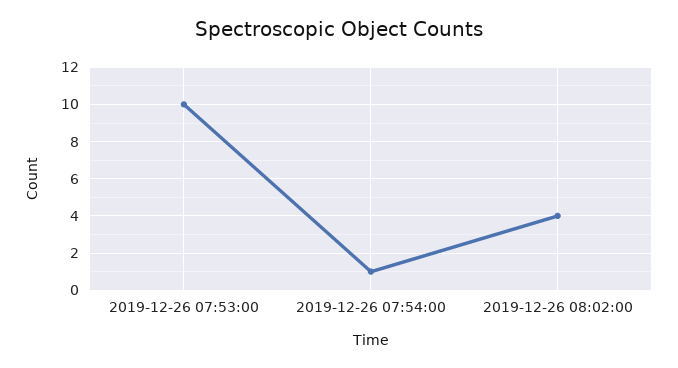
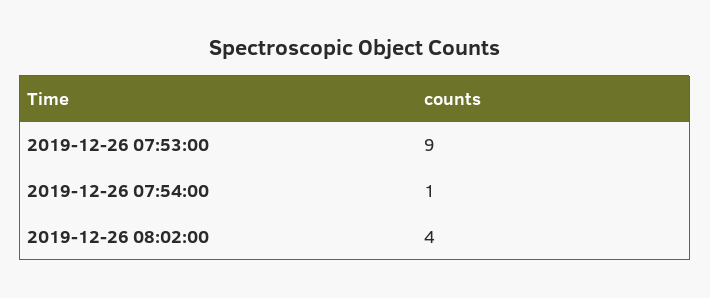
  {
-   "2019-12-26 07:53:00": 10,
+   "2019-12-26 07:53:00": 9,
    "2019-12-26 07:54:00": 1,
    "2019-12-26 08:02:00": 4
  }

